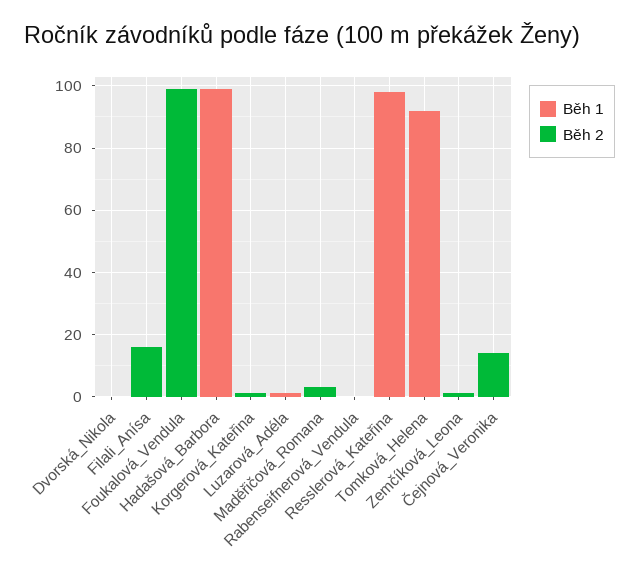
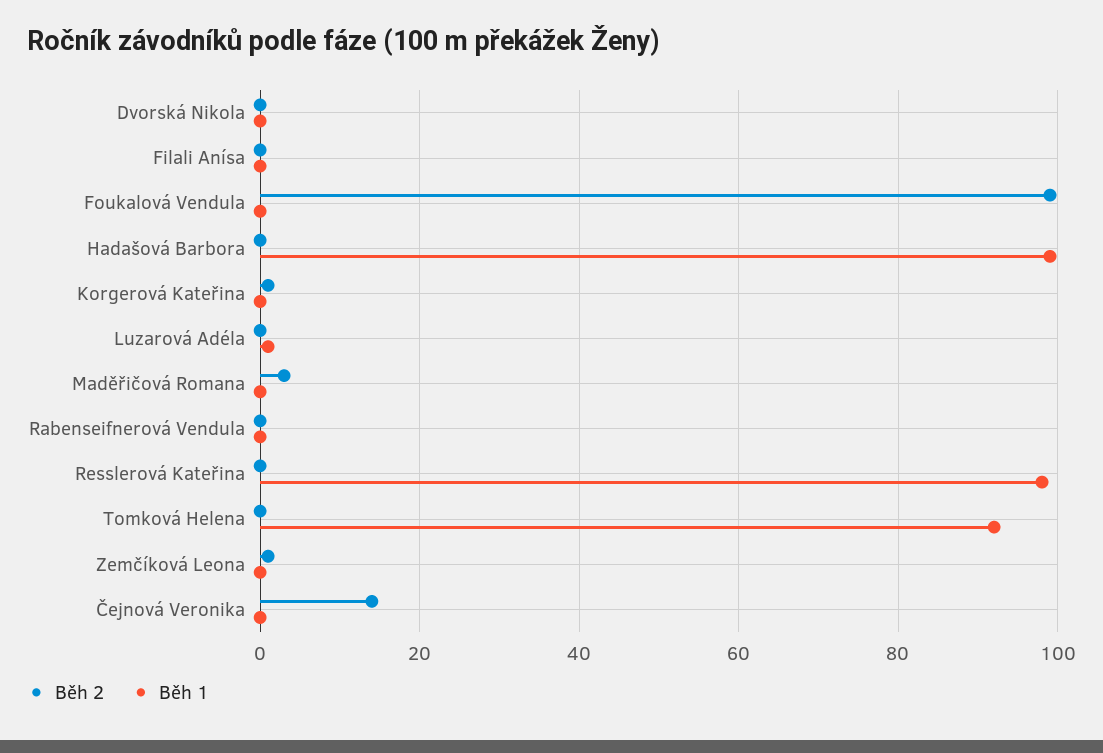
  {
    "Běh 1": {
      "Dvorská_Nikola": 0,
      "Filali_Anísa": 0,
      "Foukalová_Vendula": 0,
      "Hadašová_Barbora": 100,
      "Korgerová_Kateřina": 0,
      "Luzarová_Adéla": 0,
      "Maděřičová_Romana": 0,
      "Rabenseifnerová_Vendula": 0,
      "Resslerová_Kateřina": 100,
      "Tomková_Helena": 90,
      "Zemčíková_Leona": 0,
      "Čejnová_Veronika": 0
    },
    "Běh 2": {
      "Dvorská_Nikola": 0,
-     "Filali_Anísa": 15,
+     "Filali_Anísa": 0,
      "Foukalová_Vendula": 100,
      "Hadašová_Barbora": 0,
      "Korgerová_Kateřina": 0,
      "Luzarová_Adéla": 0,
      "Maděřičová_Romana": 5,
      "Rabenseifnerová_Vendula": 0,
      "Resslerová_Kateřina": 0,
      "Tomková_Helena": 0,
      "Zemčíková_Leona": 0,
      "Čejnová_Veronika": 15
    }
  }

